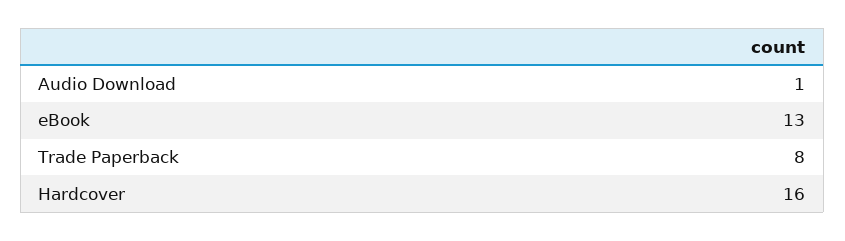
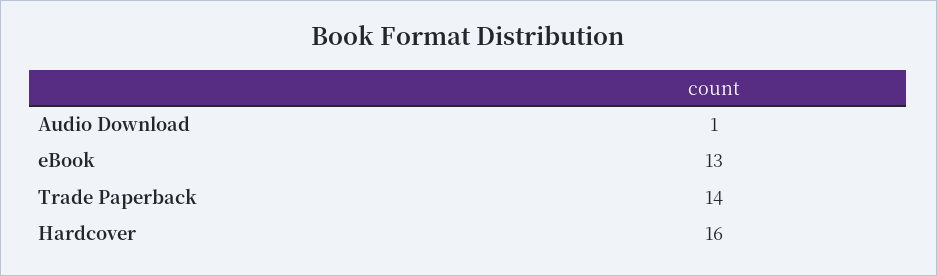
  {
    "Audio Download": 1,
    "eBook": 13,
-   "Trade Paperback": 8,
+   "Trade Paperback": 14,
    "Hardcover": 16
  }

